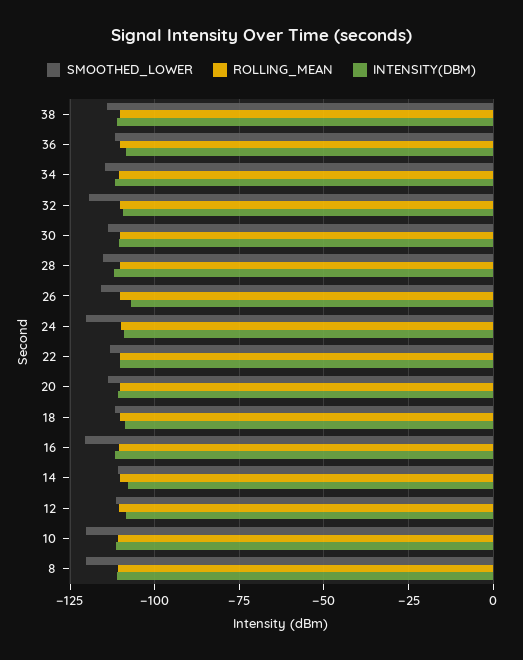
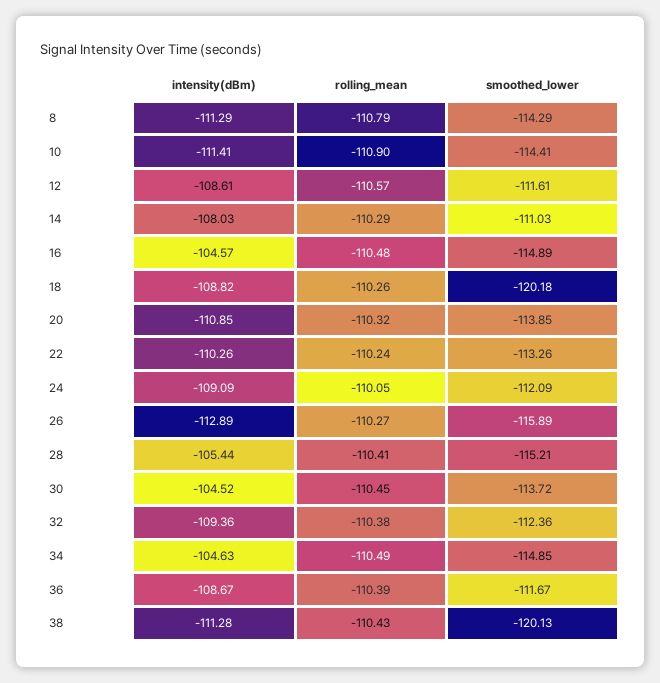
  {
    "SMOOTHED_LOWER": {
-     "38": -115,
+     "38": -120.13,
      "36": -111.67,
      "34": -114.85,
-     "32": -120,
+     "32": -112.36,
      "30": -113.72,
      "28": -115.21,
      "26": -115.89,
-     "24": -120,
+     "24": -112.09,
      "22": -113.26,
      "20": -113.85,
-     "18": -112.5,
+     "18": -120.18,
-     "16": -120,
+     "16": -114.89,
      "14": -111.03,
      "12": -111.61,
-     "10": -120,
+     "10": -114.41,
-     "8": -120
+     "8": -114.29
    },
    "ROLLING_MEAN": {
      "38": -110.43,
      "36": -110.39,
      "34": -110.49,
      "32": -110.38,
      "30": -110.45,
      "28": -110.41,
      "26": -110.27,
      "24": -110.05,
      "22": -110.24,
      "20": -110.32,
      "18": -110.26,
      "16": -110.48,
      "14": -110.29,
      "12": -110.57,
      "10": -110.9,
      "8": -110.79
    },
    "INTENSITY(DBM)": {
      "38": -111.28,
      "36": -108.67,
-     "34": -112.5,
+     "34": -104.63,
      "32": -109.36,
-     "30": -110,
+     "30": -104.52,
-     "28": -112.5,
+     "28": -105.44,
-     "26": -107.5,
+     "26": -112.89,
      "24": -109.09,
      "22": -110.26,
      "20": -110.85,
      "18": -108.82,
-     "16": -112.5,
+     "16": -104.57,
      "14": -108.03,
      "12": -108.61,
      "10": -111.41,
      "8": -111.29
    }
  }

